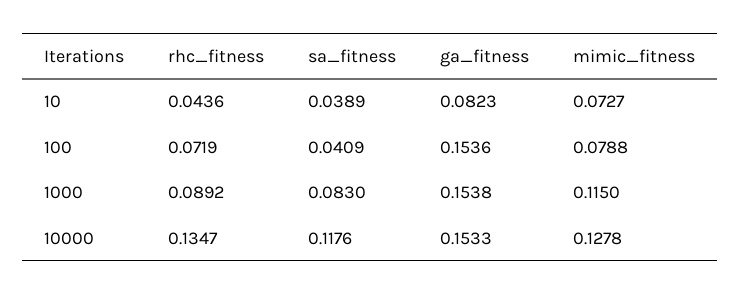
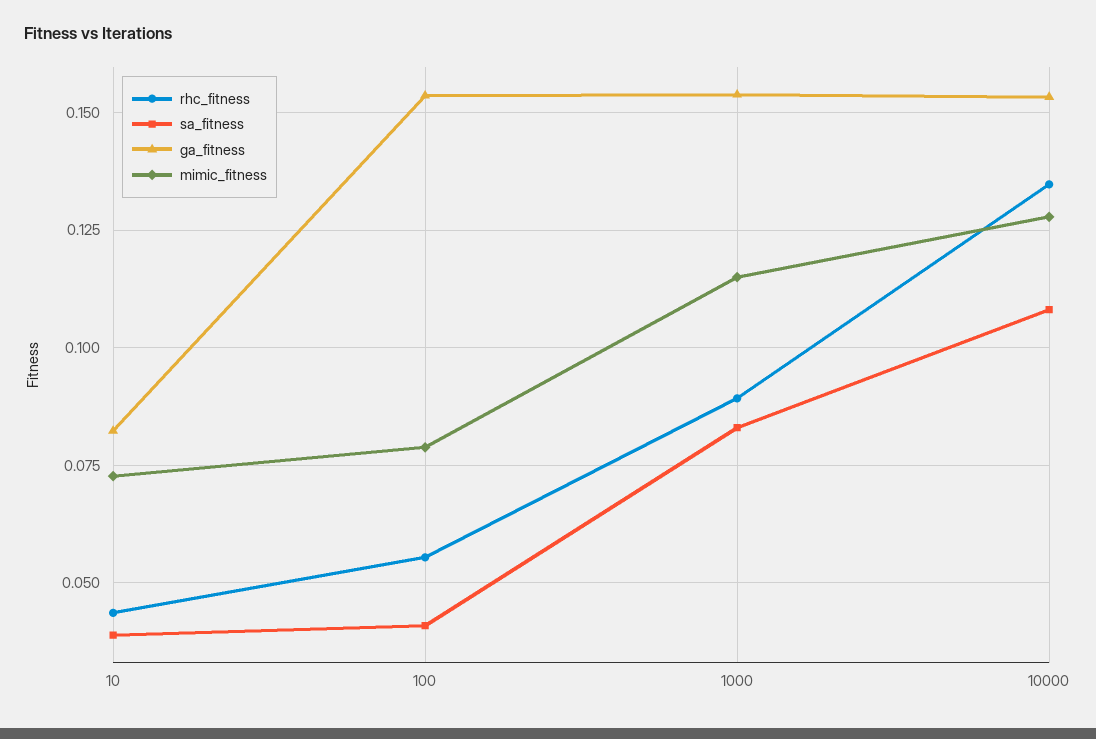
  {
    "rhc_fitness": {
      "10": 0.0436,
-     "100": 0.0719,
+     "100": 0.055,
      "1000": 0.0892,
      "10000": 0.1347
    },
    "sa_fitness": {
      "10": 0.0389,
      "100": 0.0409,
      "1000": 0.083,
-     "10000": 0.1176
+     "10000": 0.1075
    },
    "ga_fitness": {
      "10": 0.0823,
      "100": 0.1536,
      "1000": 0.1538,
      "10000": 0.1533
    },
    "mimic_fitness": {
      "10": 0.0727,
      "100": 0.0788,
      "1000": 0.115,
      "10000": 0.1278
    }
  }

